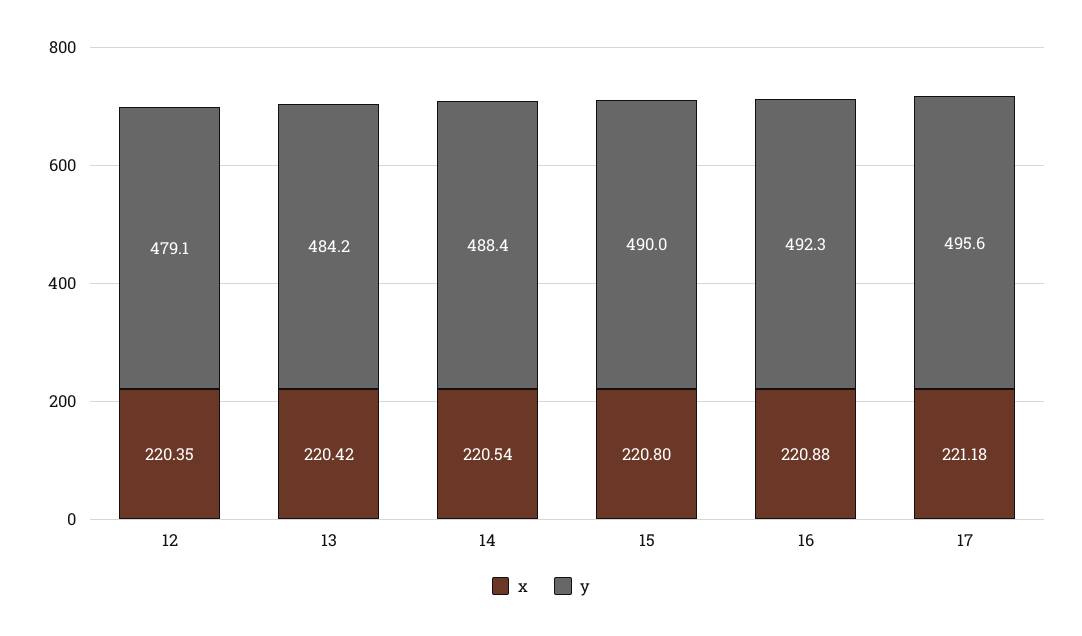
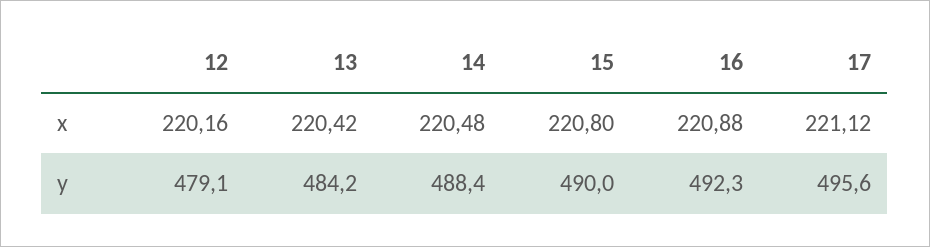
  {
    "x": {
-     "12": 220.35,
+     "12": 220.16,
      "13": 220.42,
-     "14": 220.54,
+     "14": 220.48,
      "15": 220.8,
      "16": 220.88,
-     "17": 221.18
+     "17": 221.12
    },
    "y": {
      "12": 479.1,
      "13": 484.2,
      "14": 488.4,
      "15": 490,
      "16": 492.3,
      "17": 495.6
    }
  }

